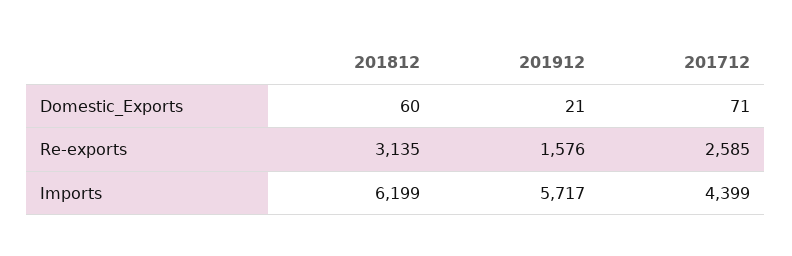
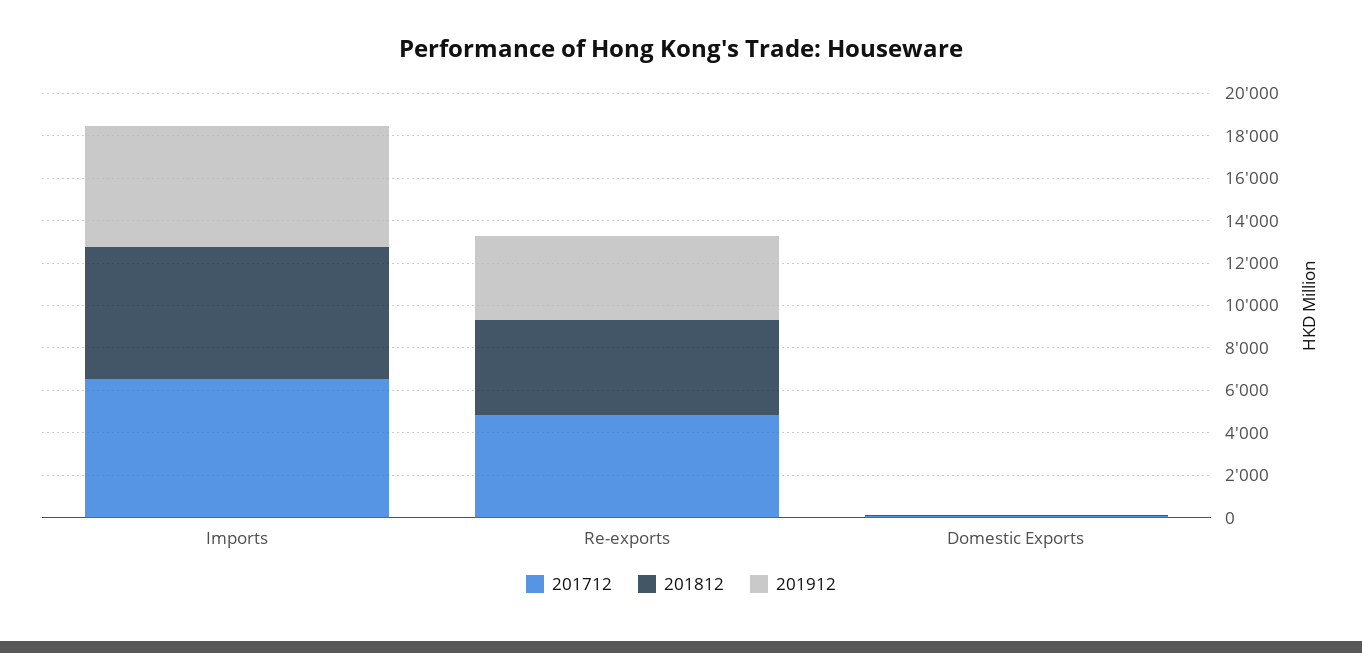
  {
    "201812": {
      "Domestic_Exports": 60,
-     "Re-exports": 3135,
+     "Re-exports": 4500,
      "Imports": 6199
    },
    "201912": {
      "Domestic_Exports": 21,
-     "Re-exports": 1576,
+     "Re-exports": 4000,
      "Imports": 5717
    },
    "201712": {
      "Domestic_Exports": 71,
-     "Re-exports": 2585,
+     "Re-exports": 5000,
-     "Imports": 4399
+     "Imports": 6500
    }
  }

